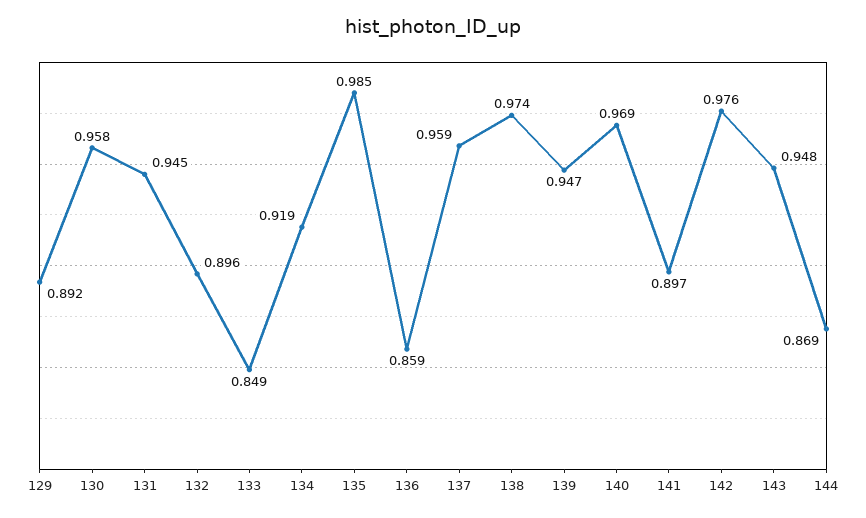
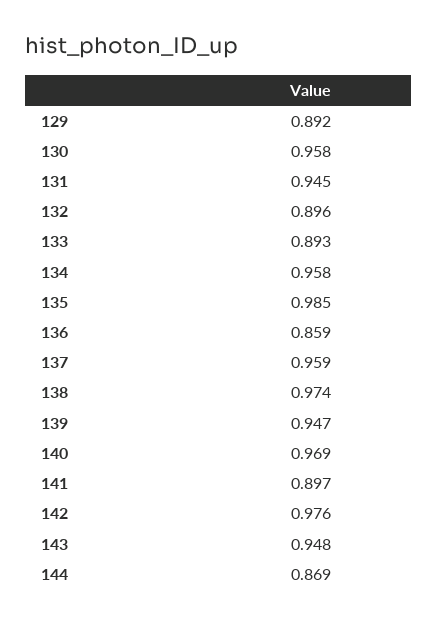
  {
    "129": 0.892,
    "130": 0.958,
    "131": 0.945,
    "132": 0.896,
-   "133": 0.849,
+   "133": 0.893,
-   "134": 0.919,
+   "134": 0.958,
    "135": 0.985,
    "136": 0.859,
    "137": 0.959,
    "138": 0.974,
    "139": 0.947,
    "140": 0.969,
    "141": 0.897,
    "142": 0.976,
    "143": 0.948,
    "144": 0.869
  }

